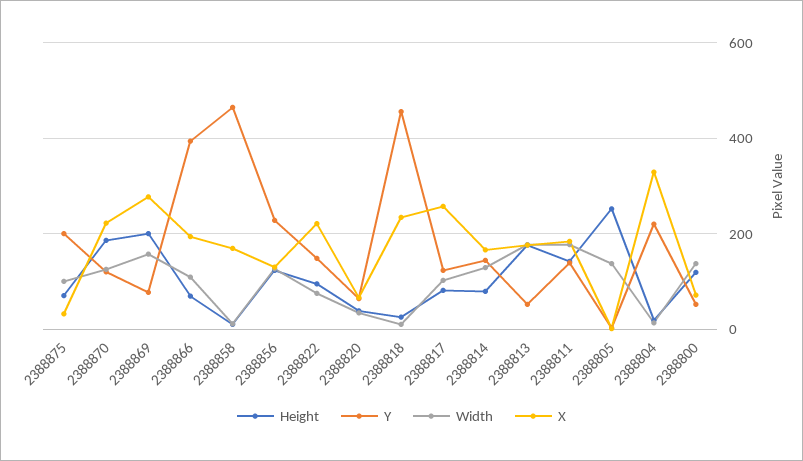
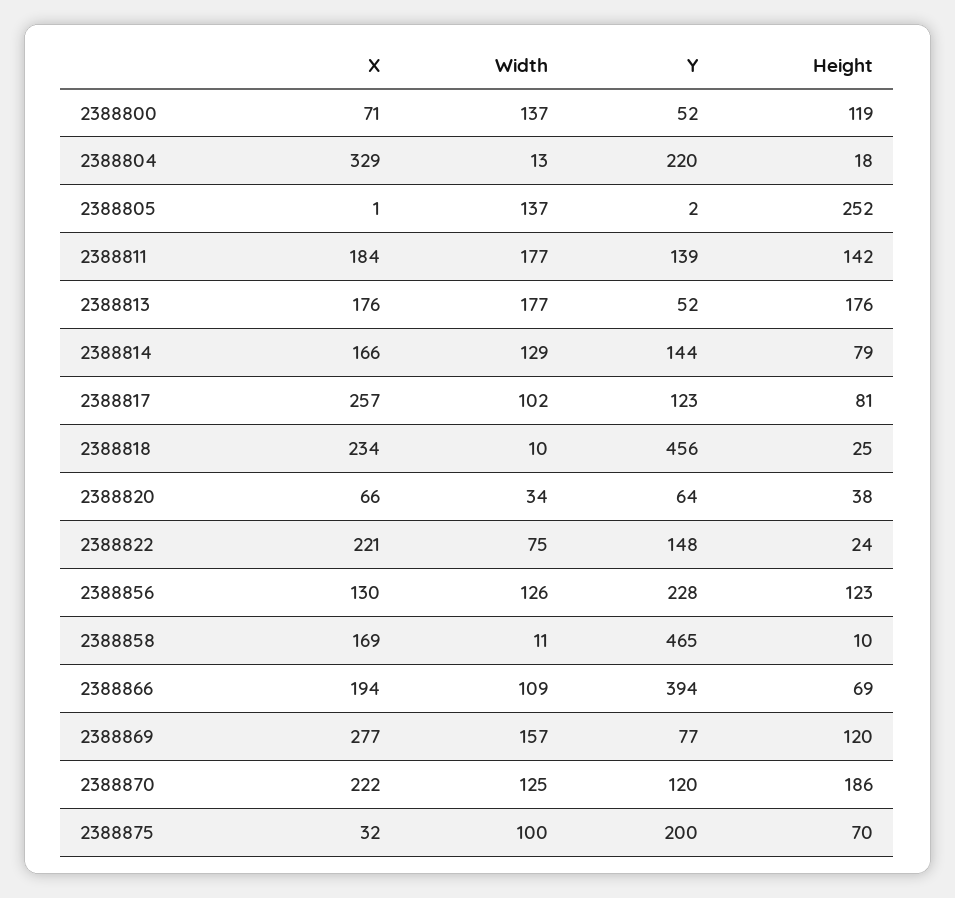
  {
    "Height": {
      "2388875": 70,
      "2388870": 186,
-     "2388869": 200,
+     "2388869": 120,
      "2388866": 69,
      "2388858": 10,
      "2388856": 123,
-     "2388822": 100,
+     "2388822": 24,
      "2388820": 38,
      "2388818": 25,
      "2388817": 81,
      "2388814": 79,
      "2388813": 176,
      "2388811": 142,
      "2388805": 252,
      "2388804": 18,
      "2388800": 119
    },
    "Y": {
      "2388875": 200,
      "2388870": 120,
      "2388869": 77,
      "2388866": 394,
      "2388858": 465,
      "2388856": 228,
      "2388822": 148,
      "2388820": 64,
      "2388818": 456,
      "2388817": 123,
      "2388814": 144,
      "2388813": 52,
      "2388811": 139,
      "2388805": 2,
      "2388804": 220,
      "2388800": 52
    },
    "Width": {
      "2388875": 100,
      "2388870": 125,
      "2388869": 157,
      "2388866": 109,
      "2388858": 11,
      "2388856": 126,
      "2388822": 75,
      "2388820": 34,
      "2388818": 10,
      "2388817": 102,
      "2388814": 129,
      "2388813": 177,
      "2388811": 177,
      "2388805": 137,
      "2388804": 13,
      "2388800": 137
    },
    "X": {
      "2388875": 32,
      "2388870": 222,
      "2388869": 277,
      "2388866": 194,
      "2388858": 169,
      "2388856": 130,
      "2388822": 221,
      "2388820": 66,
      "2388818": 234,
      "2388817": 257,
      "2388814": 166,
      "2388813": 176,
      "2388811": 184,
      "2388805": 1,
      "2388804": 329,
      "2388800": 71
    }
  }

